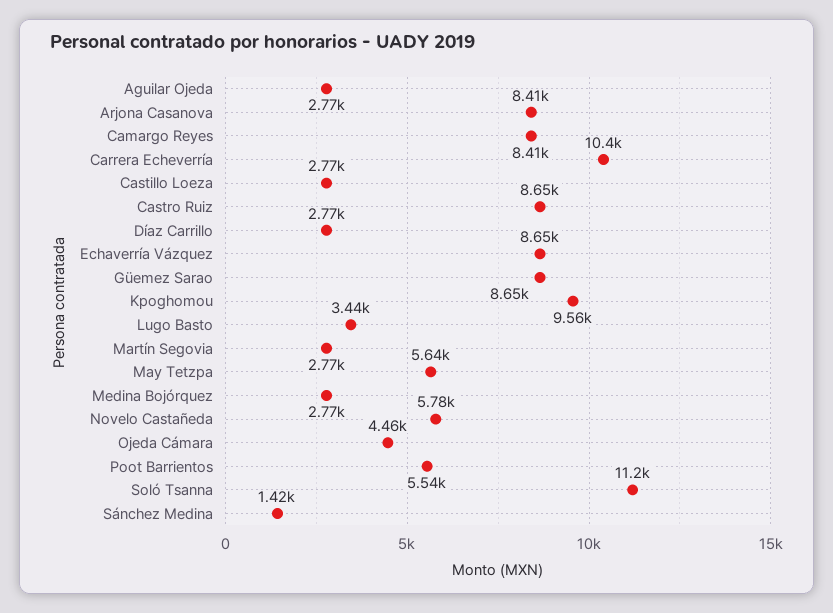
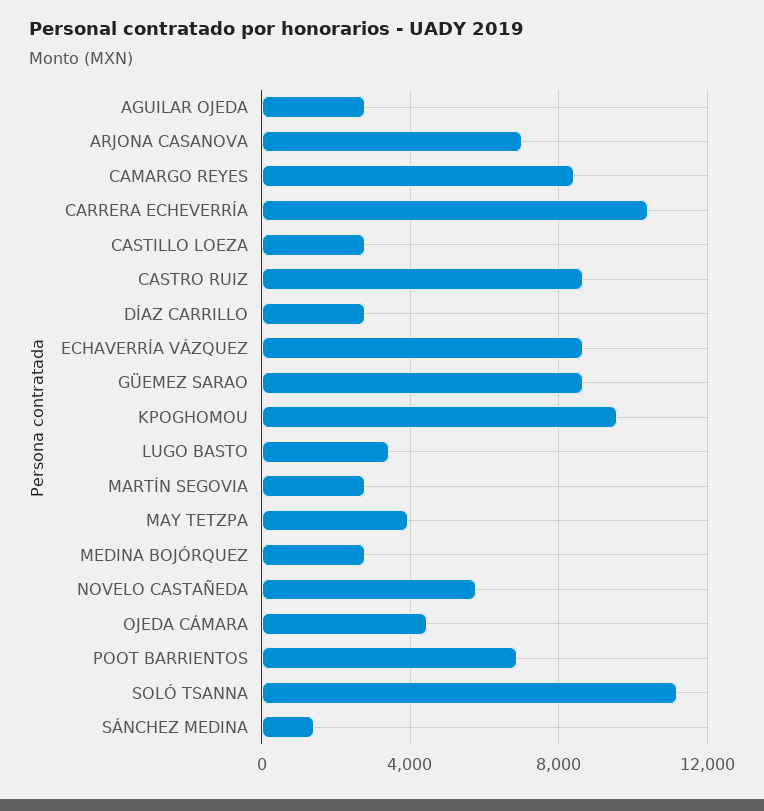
  {
    "Aguilar Ojeda": 2770,
-   "Arjona Casanova": 8410,
+   "Arjona Casanova": 7000,
    "Camargo Reyes": 8410,
    "Carrera Echeverría": 10400,
    "Castillo Loeza": 2770,
    "Castro Ruiz": 8650,
    "Díaz Carrillo": 2770,
    "Echaverría Vázquez": 8650,
    "Güemez Sarao": 8650,
    "Kpoghomou": 9560,
    "Lugo Basto": 3440,
    "Martín Segovia": 2770,
-   "May Tetzpa": 5640,
+   "May Tetzpa": 4000,
    "Medina Bojórquez": 2770,
    "Novelo Castañeda": 5780,
    "Ojeda Cámara": 4460,
-   "Poot Barrientos": 5540,
+   "Poot Barrientos": 7000,
    "Soló Tsanna": 11200,
    "Sánchez Medina": 1420
  }

